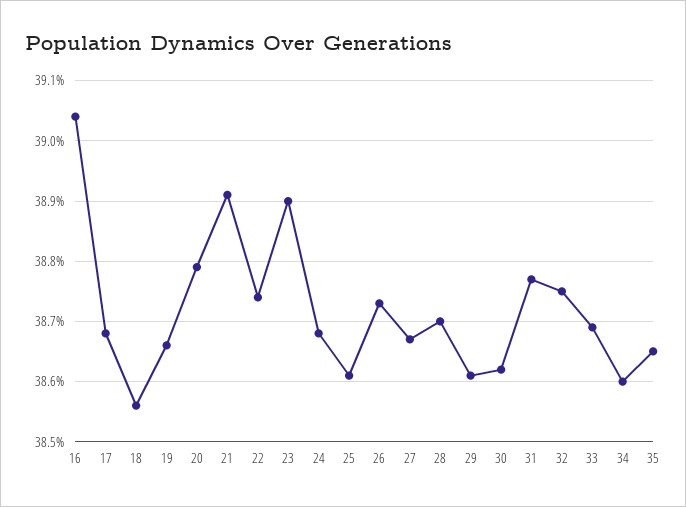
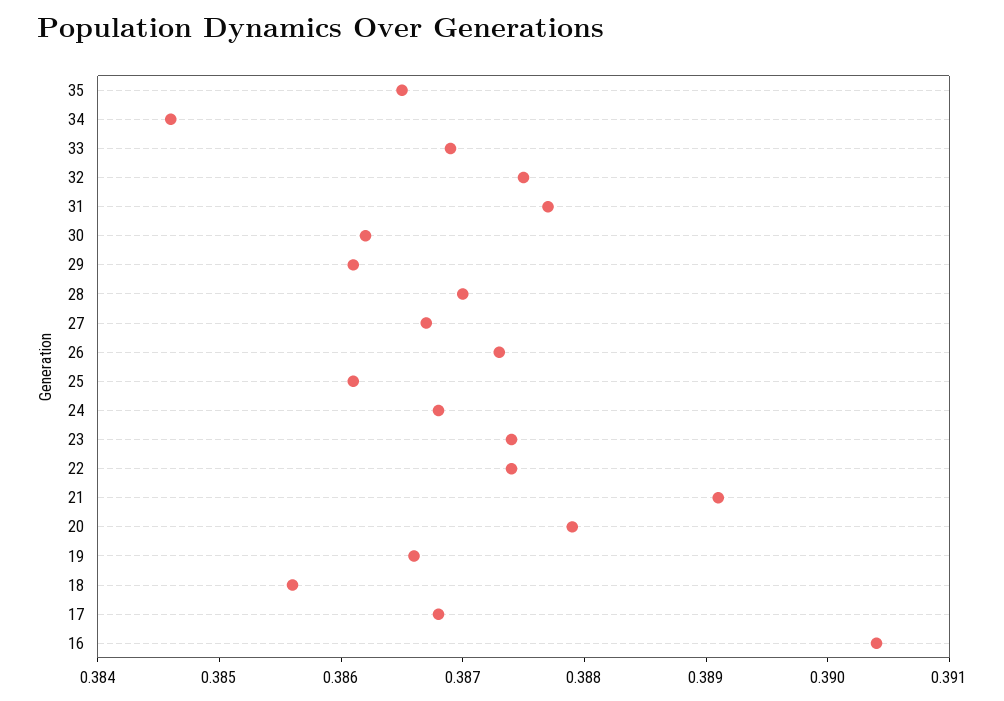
  {
    "16": 0.3904,
    "17": 0.3868,
    "18": 0.3856,
    "19": 0.3866,
    "20": 0.3879,
    "21": 0.3891,
    "22": 0.3874,
-   "23": 0.389,
+   "23": 0.3874,
    "24": 0.3868,
    "25": 0.3861,
    "26": 0.3873,
    "27": 0.3867,
    "28": 0.387,
    "29": 0.3861,
    "30": 0.3862,
    "31": 0.3877,
    "32": 0.3875,
    "33": 0.3869,
-   "34": 0.386,
+   "34": 0.3846,
    "35": 0.3865
  }

